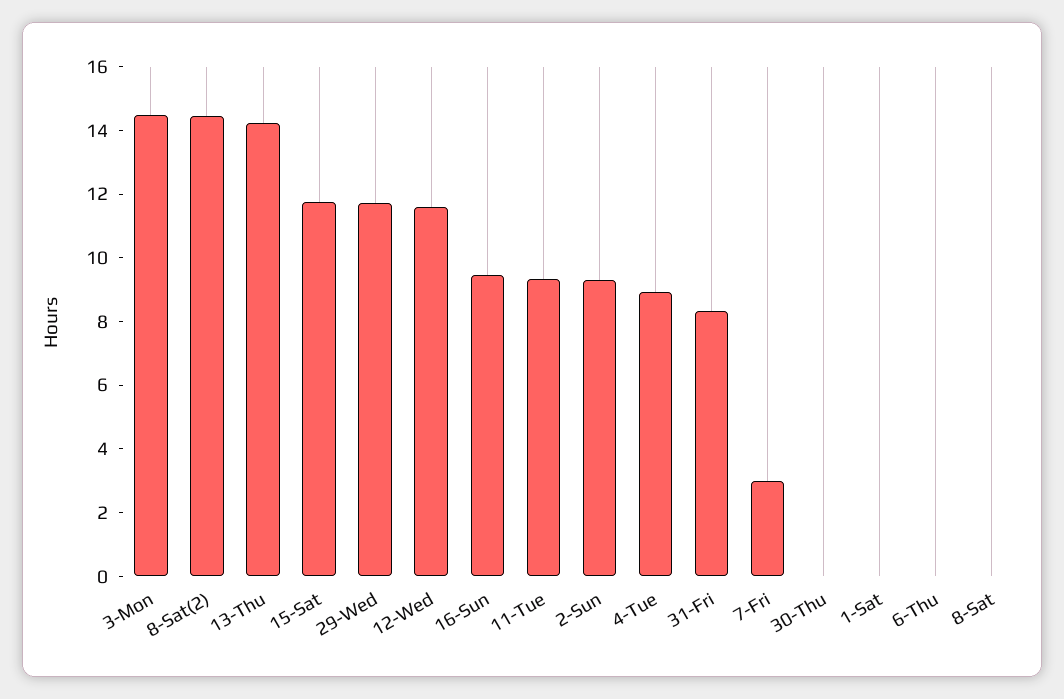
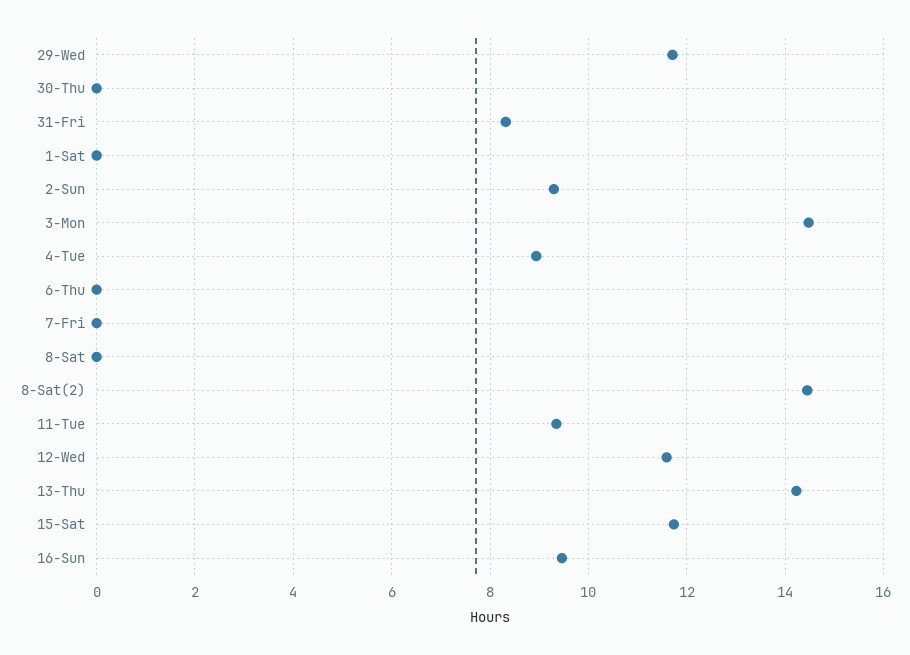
  {
    "3-Mon": 14.4,
    "8-Sat(2)": 14.4,
    "13-Thu": 14.2,
    "15-Sat": 11.8,
    "29-Wed": 11.8,
    "12-Wed": 11.6,
    "16-Sun": 9.4,
    "11-Tue": 9.4,
    "2-Sun": 9.4,
    "4-Tue": 9,
    "31-Fri": 8.4,
-   "7-Fri": 3,
+   "7-Fri": 0,
    "30-Thu": 0,
    "1-Sat": 0,
    "6-Thu": 0,
    "8-Sat": 0
  }

